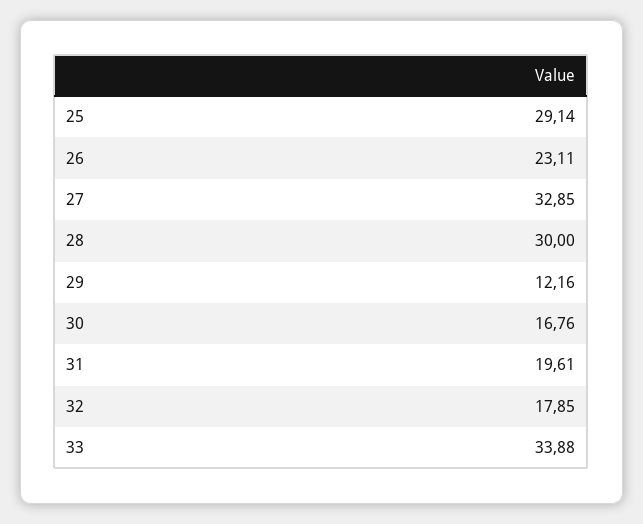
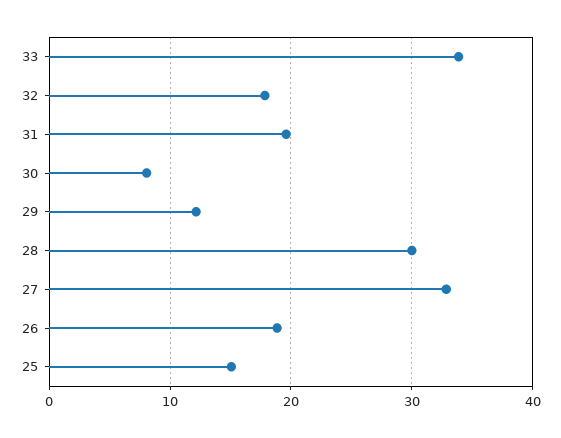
  {
-   "25": 29.14,
+   "25": 15,
-   "26": 23.11,
+   "26": 19,
    "27": 32.85,
    "28": 30,
    "29": 12.16,
-   "30": 16.76,
+   "30": 8,
    "31": 19.61,
    "32": 17.85,
    "33": 33.88
  }

